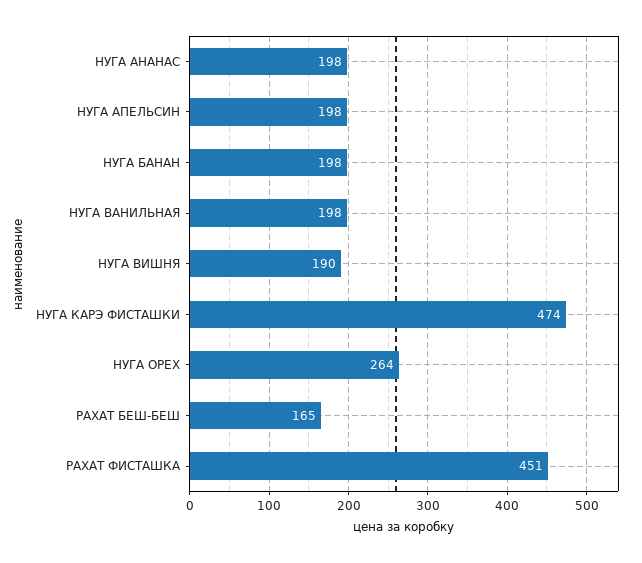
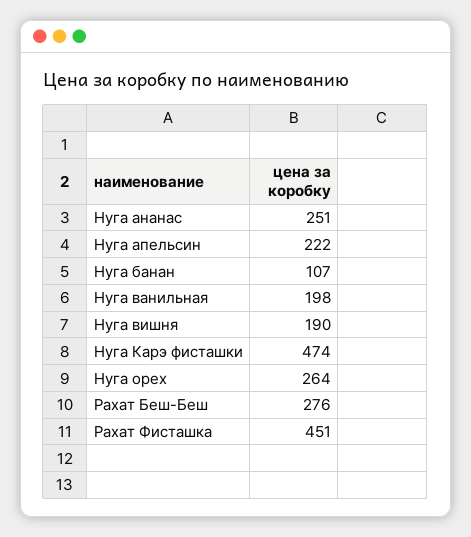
  {
-   "НУГА АНАНАС": 198,
+   "НУГА АНАНАС": 251,
-   "НУГА АПЕЛЬСИН": 198,
+   "НУГА АПЕЛЬСИН": 222,
-   "НУГА БАНАН": 198,
+   "НУГА БАНАН": 107,
    "НУГА ВАНИЛЬНАЯ": 198,
    "НУГА ВИШНЯ": 190,
    "НУГА КАРЭ ФИСТАШКИ": 474,
    "НУГА ОРЕХ": 264,
-   "РАХАТ БЕШ-БЕШ": 165,
+   "РАХАТ БЕШ-БЕШ": 276,
    "РАХАТ ФИСТАШКА": 451
  }

